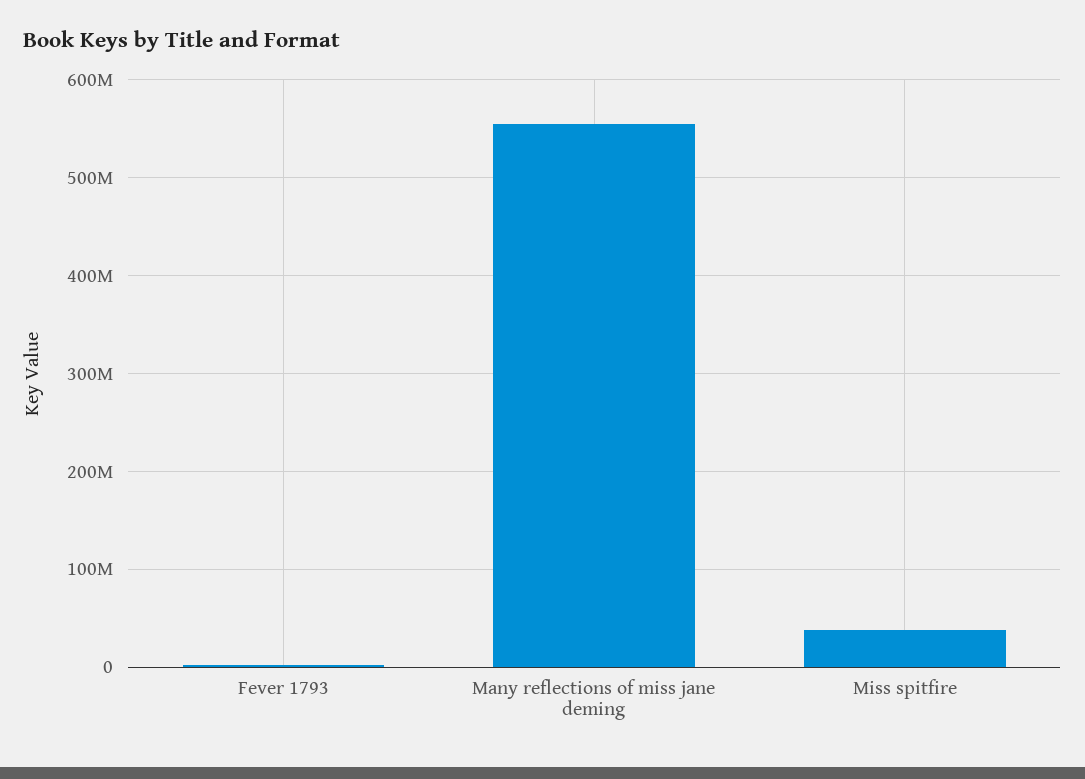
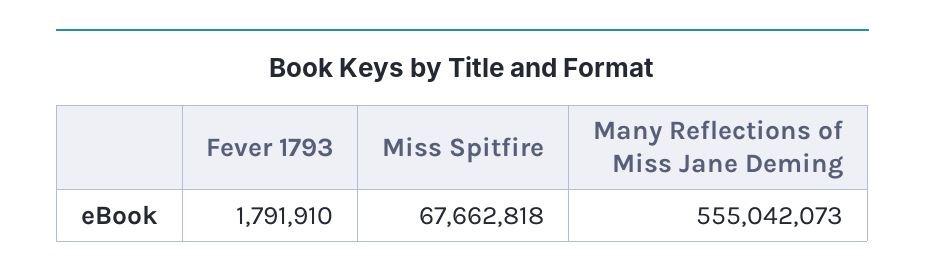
  {
    "Fever 1793": 1791910,
    "Many reflections of miss jane deming": 555042073,
-   "Miss spitfire": 40000000
+   "Miss spitfire": 67662818
  }

